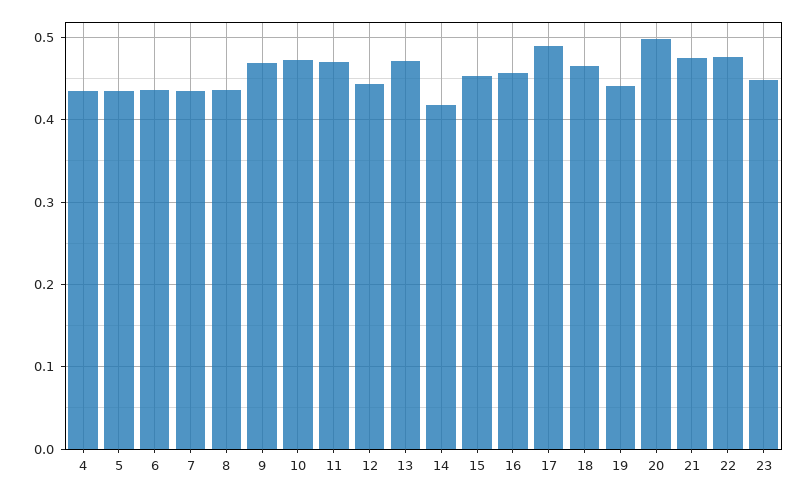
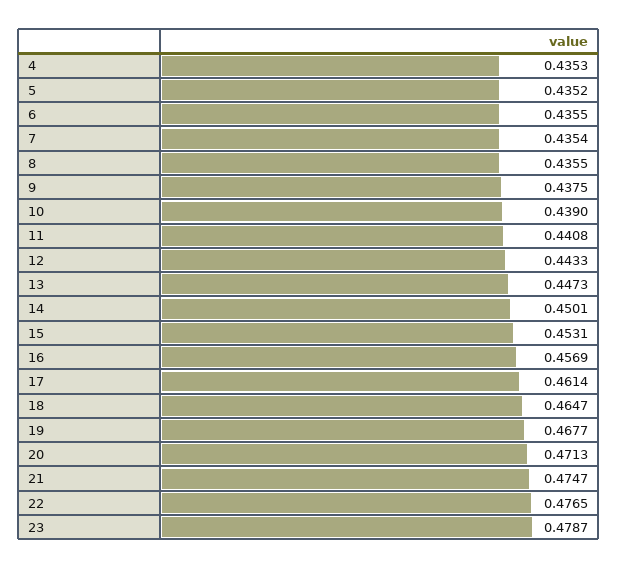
  {
    "4": 0.4353,
    "5": 0.4352,
    "6": 0.4355,
    "7": 0.4354,
    "8": 0.4355,
-   "9": 0.47,
+   "9": 0.4375,
-   "10": 0.47,
+   "10": 0.439,
-   "11": 0.47,
+   "11": 0.4408,
    "12": 0.4433,
-   "13": 0.47,
+   "13": 0.4473,
-   "14": 0.42,
+   "14": 0.4501,
    "15": 0.4531,
    "16": 0.4569,
-   "17": 0.49,
+   "17": 0.4614,
    "18": 0.4647,
-   "19": 0.44,
+   "19": 0.4677,
-   "20": 0.5,
+   "20": 0.4713,
    "21": 0.4747,
    "22": 0.4765,
-   "23": 0.45
+   "23": 0.4787
  }

